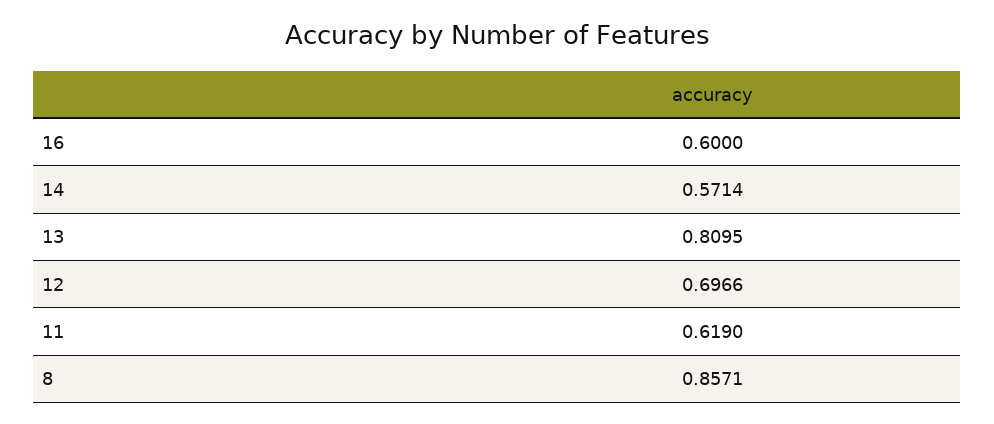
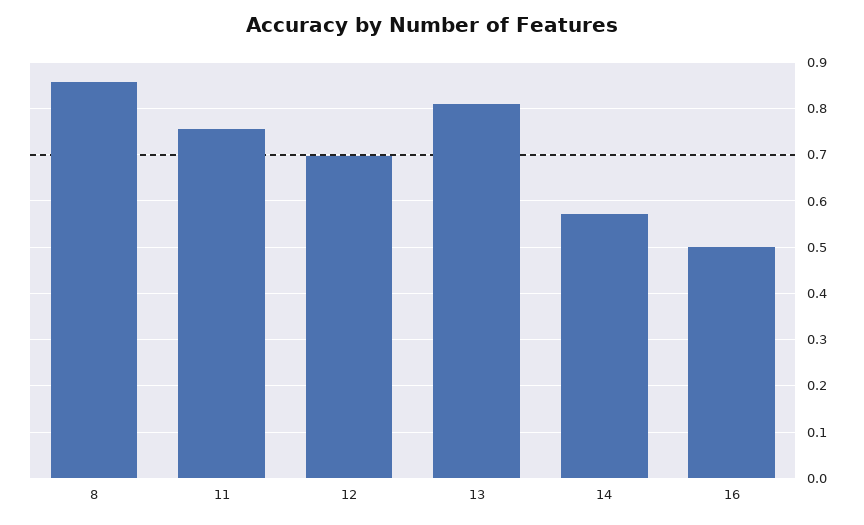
  {
-   "16": 0.6,
+   "16": 0.5,
    "14": 0.5714,
    "13": 0.8095,
    "12": 0.6966,
-   "11": 0.619,
+   "11": 0.76,
    "8": 0.8571
  }

